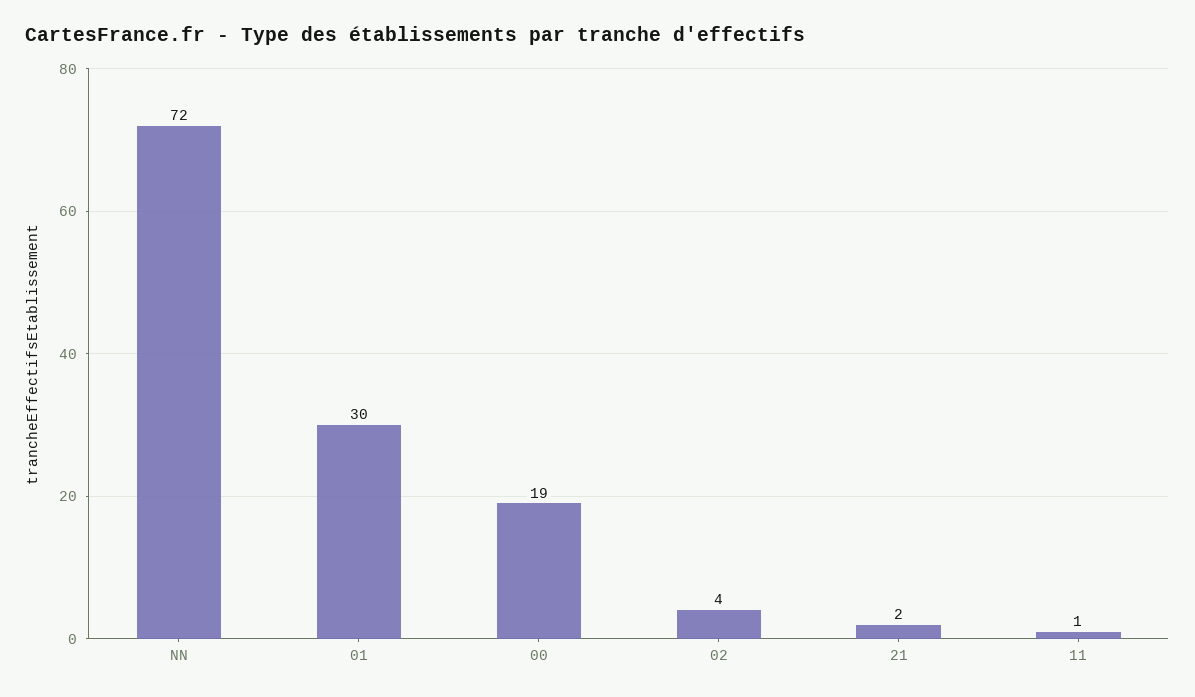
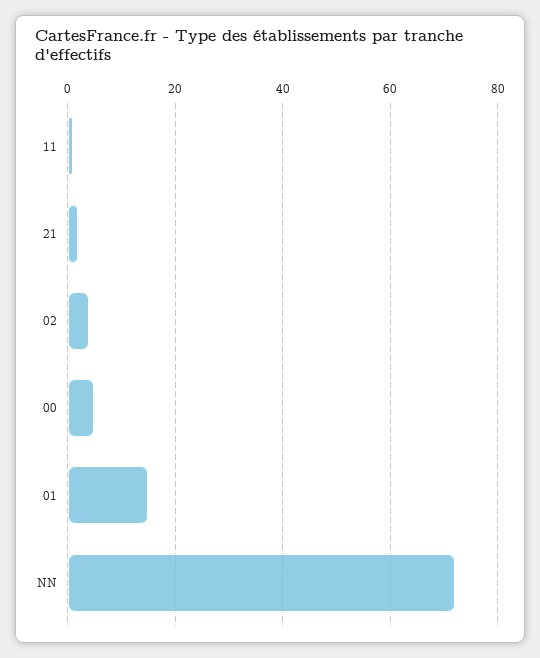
  {
    "NN": 72,
-   "01": 30,
+   "01": 15,
-   "00": 19,
+   "00": 5,
    "02": 4,
    "21": 2,
    "11": 1
  }

